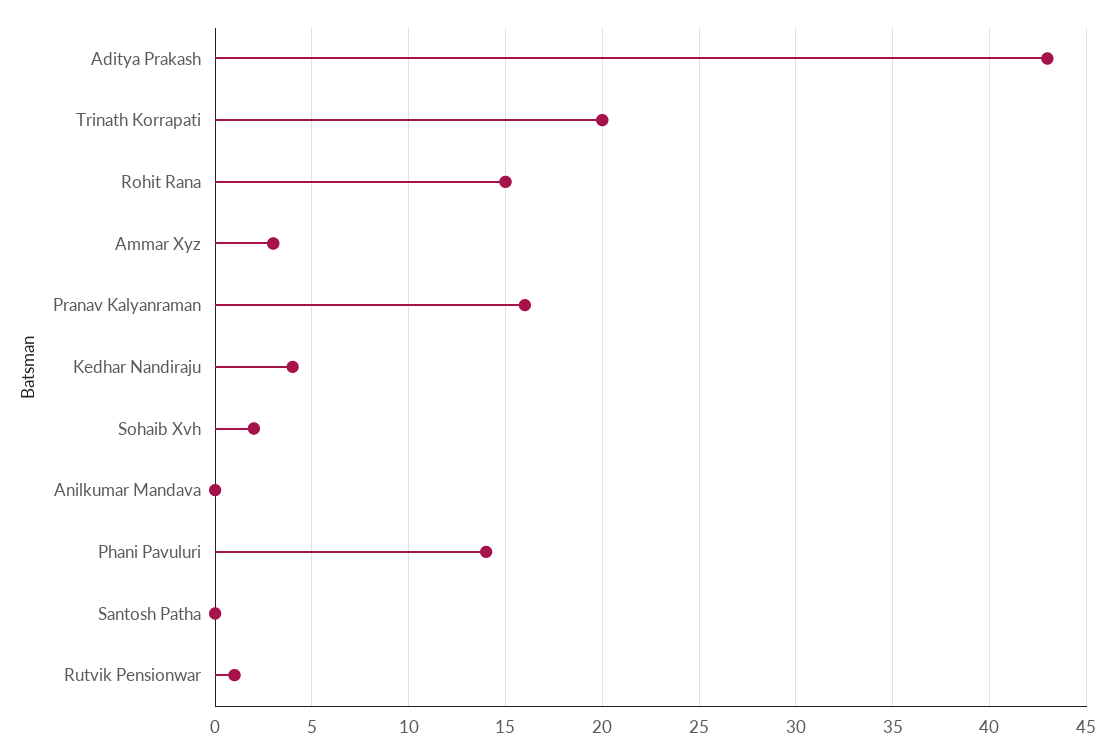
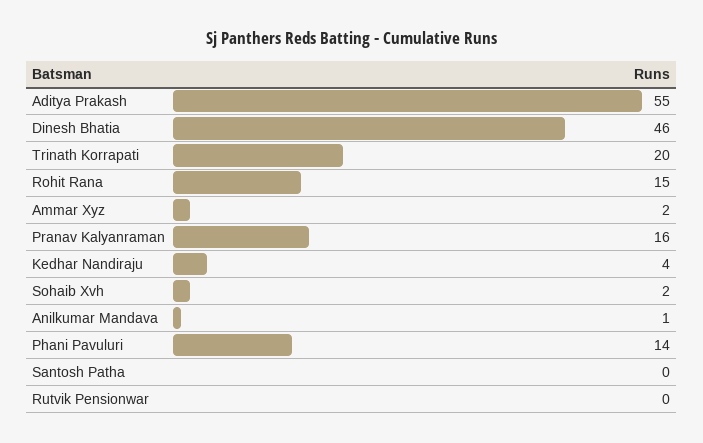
  {
-   "Aditya Prakash": 43,
+   "Aditya Prakash": 55,
    "Trinath Korrapati": 20,
    "Rohit Rana": 15,
-   "Ammar Xyz": 3,
+   "Ammar Xyz": 2,
    "Pranav Kalyanraman": 16,
    "Kedhar Nandiraju": 4,
    "Sohaib Xvh": 2,
-   "Anilkumar Mandava": 0,
+   "Anilkumar Mandava": 1,
    "Phani Pavuluri": 14,
    "Santosh Patha": 0,
-   "Rutvik Pensionwar": 1
+   "Rutvik Pensionwar": 0,
+   "Dinesh Bhatia": 46
  }

